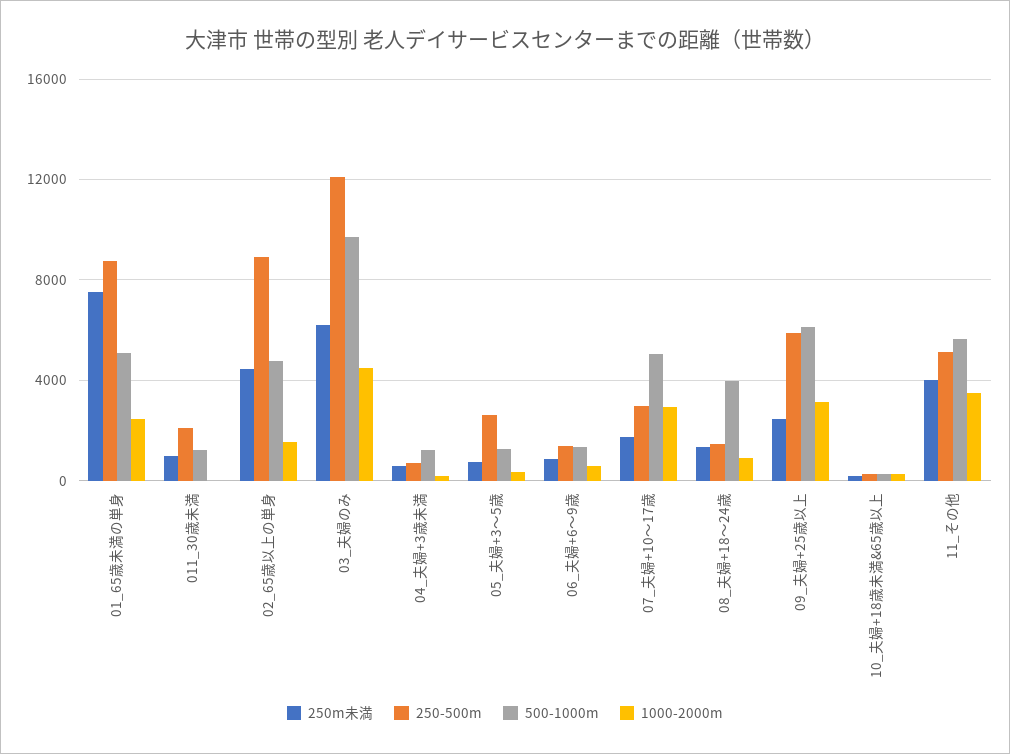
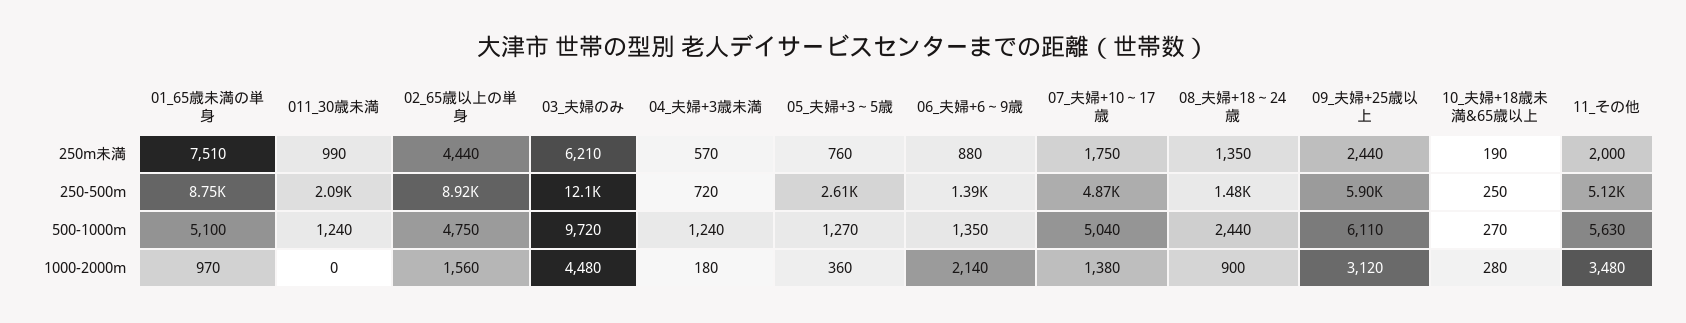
  {
    "250m未満": {
      "01_65歳未満の単身": 7510,
      "011_30歳未満": 990,
      "02_65歳以上の単身": 4440,
      "03_夫婦のみ": 6210,
      "04_夫婦+3歳未満": 570,
      "05_夫婦+3～5歳": 760,
      "06_夫婦+6～9歳": 880,
      "07_夫婦+10～17歳": 1750,
      "08_夫婦+18～24歳": 1350,
      "09_夫婦+25歳以上": 2440,
      "10_夫婦+18歳未満&65歳以上": 190,
-     "11_その他": 4000
+     "11_その他": 2000
    },
    "250-500m": {
      "01_65歳未満の単身": 8750,
      "011_30歳未満": 2090,
      "02_65歳以上の単身": 8920,
      "03_夫婦のみ": 12100,
      "04_夫婦+3歳未満": 720,
      "05_夫婦+3～5歳": 2610,
      "06_夫婦+6～9歳": 1390,
-     "07_夫婦+10～17歳": 3000,
+     "07_夫婦+10～17歳": 4870,
      "08_夫婦+18～24歳": 1480,
      "09_夫婦+25歳以上": 5900,
      "10_夫婦+18歳未満&65歳以上": 250,
      "11_その他": 5120
    },
    "500-1000m": {
      "01_65歳未満の単身": 5100,
      "011_30歳未満": 1240,
      "02_65歳以上の単身": 4750,
      "03_夫婦のみ": 9720,
      "04_夫婦+3歳未満": 1240,
      "05_夫婦+3～5歳": 1270,
      "06_夫婦+6～9歳": 1350,
      "07_夫婦+10～17歳": 5040,
-     "08_夫婦+18～24歳": 4000,
+     "08_夫婦+18～24歳": 2440,
      "09_夫婦+25歳以上": 6110,
      "10_夫婦+18歳未満&65歳以上": 270,
      "11_その他": 5630
    },
    "1000-2000m": {
-     "01_65歳未満の単身": 2500,
+     "01_65歳未満の単身": 970,
      "011_30歳未満": 0,
      "02_65歳以上の単身": 1560,
      "03_夫婦のみ": 4480,
      "04_夫婦+3歳未満": 180,
      "05_夫婦+3～5歳": 360,
-     "06_夫婦+6～9歳": 500,
+     "06_夫婦+6～9歳": 2140,
-     "07_夫婦+10～17歳": 3000,
+     "07_夫婦+10～17歳": 1380,
      "08_夫婦+18～24歳": 900,
      "09_夫婦+25歳以上": 3120,
      "10_夫婦+18歳未満&65歳以上": 280,
      "11_その他": 3480
    }
  }

